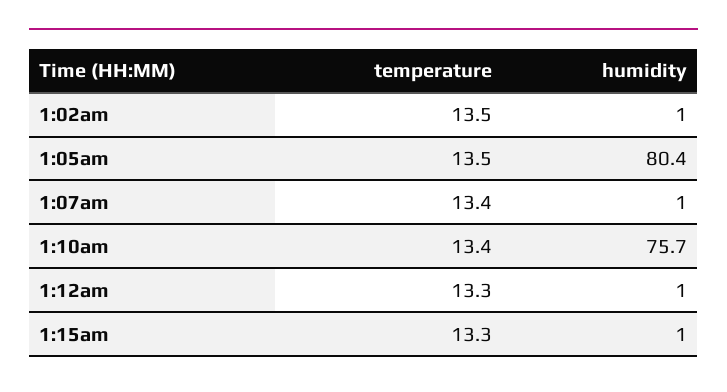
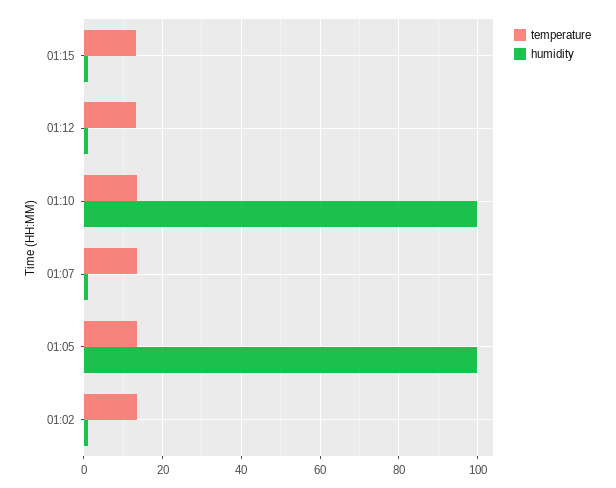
  {
    "temperature": {
      "1:02am": 13.5,
      "1:05am": 13.5,
      "1:07am": 13.4,
      "1:10am": 13.4,
      "1:12am": 13.3,
      "1:15am": 13.3
    },
    "humidity": {
      "1:02am": 1,
-     "1:05am": 80.4,
+     "1:05am": 100,
      "1:07am": 1,
-     "1:10am": 75.7,
+     "1:10am": 100,
      "1:12am": 1,
      "1:15am": 1
    }
  }

